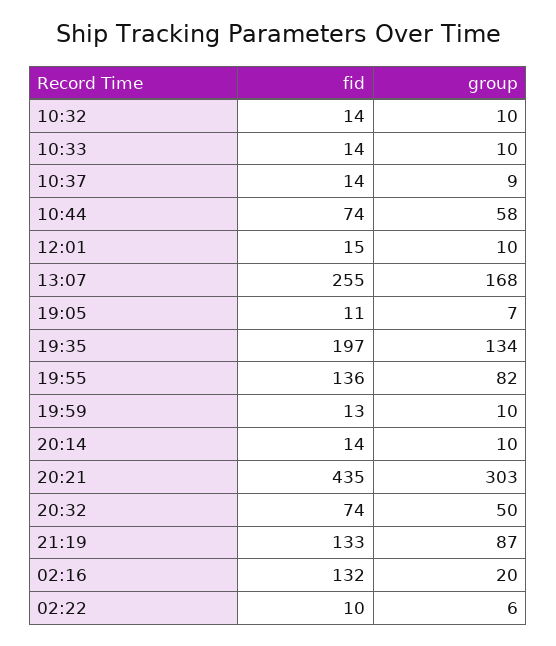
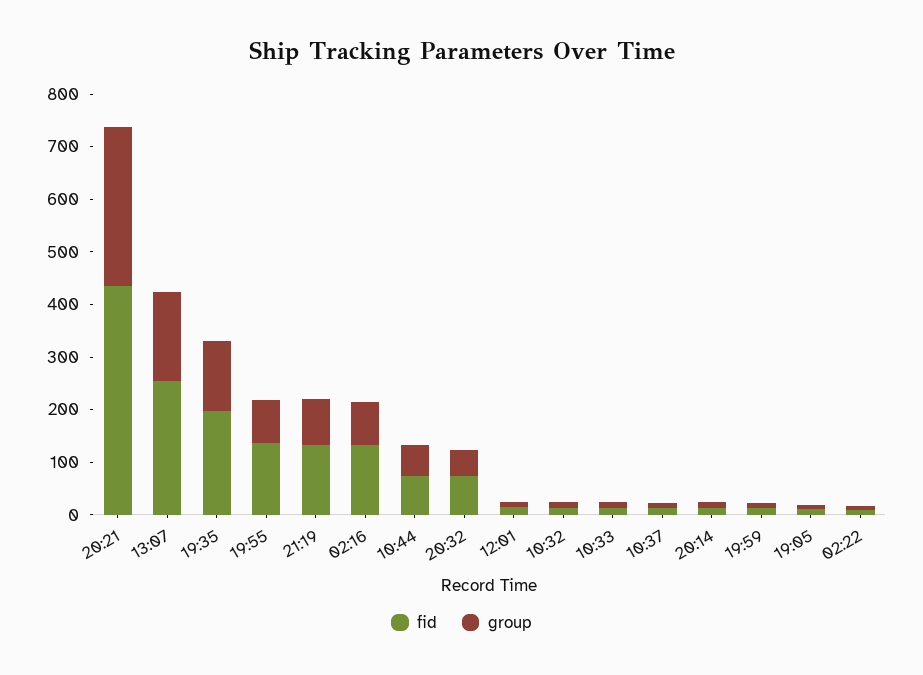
  {
    "fid": {
      "10:32": 14,
      "10:33": 14,
      "10:37": 14,
      "10:44": 74,
      "12:01": 15,
      "13:07": 255,
      "19:05": 11,
      "19:35": 197,
      "19:55": 136,
      "19:59": 13,
      "20:14": 14,
      "20:21": 435,
      "20:32": 74,
      "21:19": 133,
      "02:16": 132,
      "02:22": 10
    },
    "group": {
      "10:32": 10,
      "10:33": 10,
      "10:37": 9,
      "10:44": 58,
      "12:01": 10,
      "13:07": 168,
      "19:05": 7,
      "19:35": 134,
      "19:55": 82,
      "19:59": 10,
      "20:14": 10,
      "20:21": 303,
      "20:32": 50,
      "21:19": 87,
-     "02:16": 20,
+     "02:16": 80,
      "02:22": 6
    }
  }

